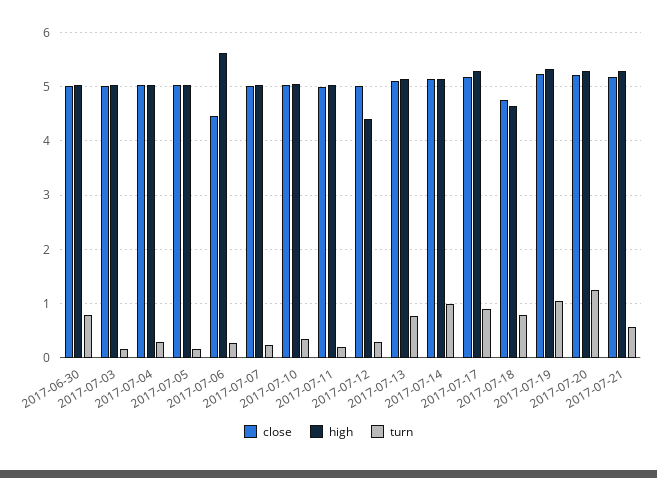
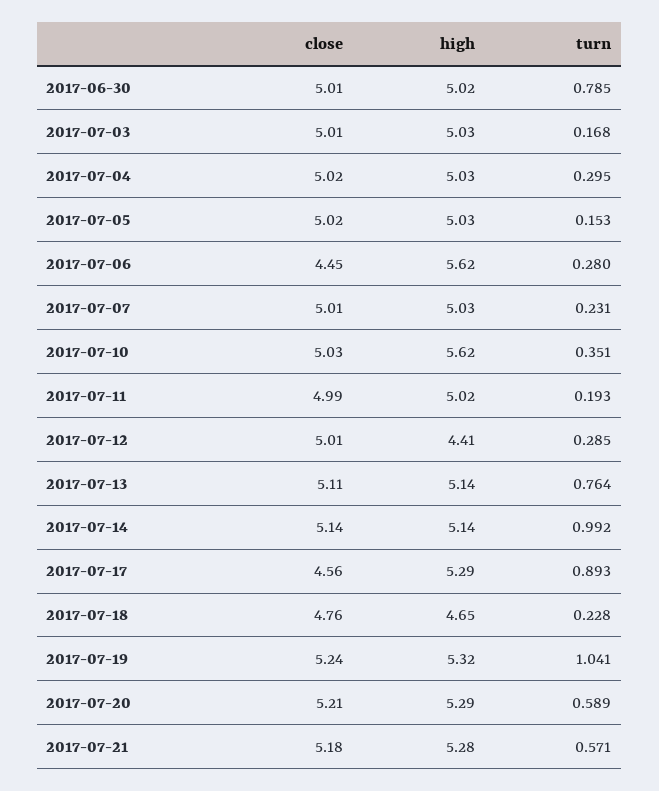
  {
    "close": {
      "2017-06-30": 5.01,
      "2017-07-03": 5.01,
      "2017-07-04": 5.02,
      "2017-07-05": 5.02,
      "2017-07-06": 4.45,
      "2017-07-07": 5.01,
      "2017-07-10": 5.03,
      "2017-07-11": 4.99,
      "2017-07-12": 5.01,
      "2017-07-13": 5.11,
      "2017-07-14": 5.14,
-     "2017-07-17": 5.2,
+     "2017-07-17": 4.56,
      "2017-07-18": 4.76,
      "2017-07-19": 5.24,
      "2017-07-20": 5.21,
      "2017-07-21": 5.18
    },
    "high": {
      "2017-06-30": 5.02,
      "2017-07-03": 5.03,
      "2017-07-04": 5.03,
      "2017-07-05": 5.03,
      "2017-07-06": 5.62,
      "2017-07-07": 5.03,
-     "2017-07-10": 5,
+     "2017-07-10": 5.62,
      "2017-07-11": 5.02,
      "2017-07-12": 4.41,
      "2017-07-13": 5.14,
      "2017-07-14": 5.14,
      "2017-07-17": 5.29,
      "2017-07-18": 4.65,
      "2017-07-19": 5.32,
      "2017-07-20": 5.29,
      "2017-07-21": 5.28
    },
    "turn": {
      "2017-06-30": 0.785,
      "2017-07-03": 0.168,
      "2017-07-04": 0.295,
      "2017-07-05": 0.153,
      "2017-07-06": 0.28,
      "2017-07-07": 0.231,
      "2017-07-10": 0.351,
      "2017-07-11": 0.193,
      "2017-07-12": 0.285,
      "2017-07-13": 0.764,
      "2017-07-14": 0.992,
      "2017-07-17": 0.893,
-     "2017-07-18": 0.8,
+     "2017-07-18": 0.228,
      "2017-07-19": 1.041,
-     "2017-07-20": 1.2,
+     "2017-07-20": 0.589,
      "2017-07-21": 0.571
    }
  }

